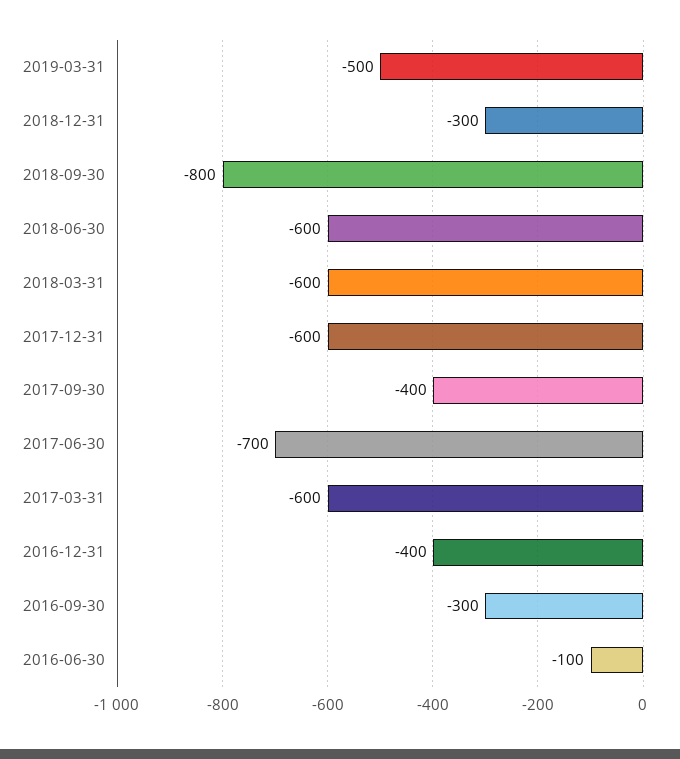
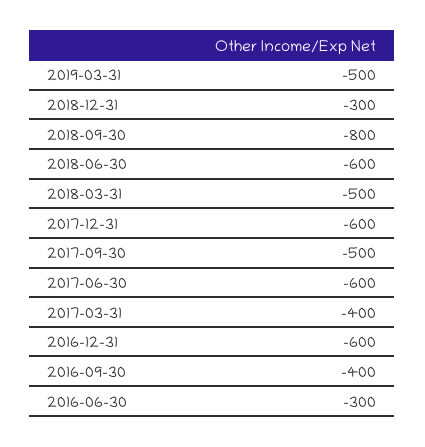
  {
    "2019-03-31": -500,
    "2018-12-31": -300,
    "2018-09-30": -800,
    "2018-06-30": -600,
-   "2018-03-31": -600,
+   "2018-03-31": -500,
    "2017-12-31": -600,
-   "2017-09-30": -400,
+   "2017-09-30": -500,
-   "2017-06-30": -700,
+   "2017-06-30": -600,
-   "2017-03-31": -600,
+   "2017-03-31": -400,
-   "2016-12-31": -400,
+   "2016-12-31": -600,
-   "2016-09-30": -300,
+   "2016-09-30": -400,
-   "2016-06-30": -100
+   "2016-06-30": -300
  }

